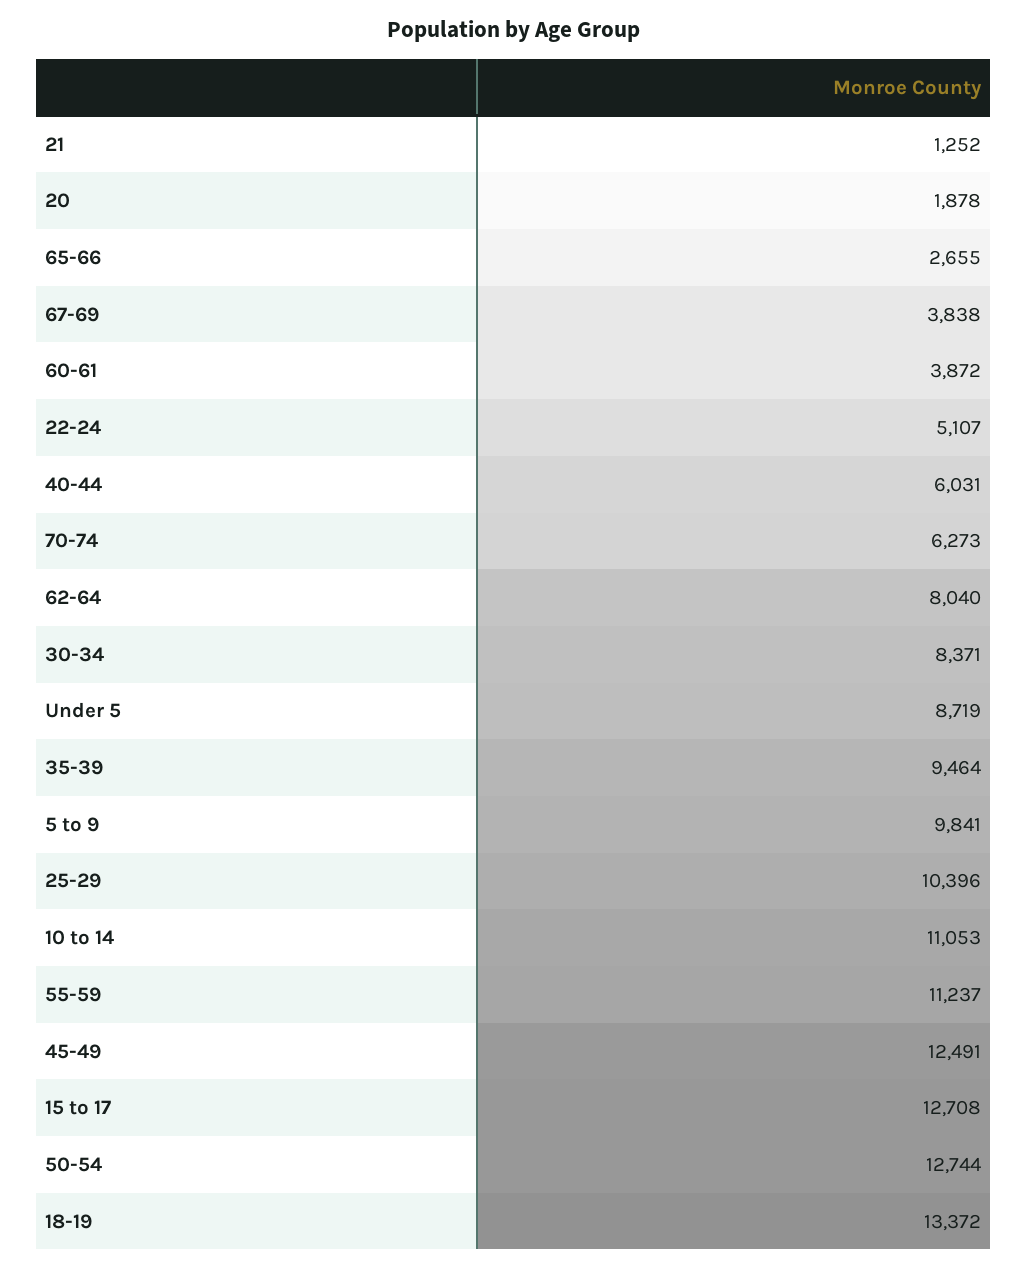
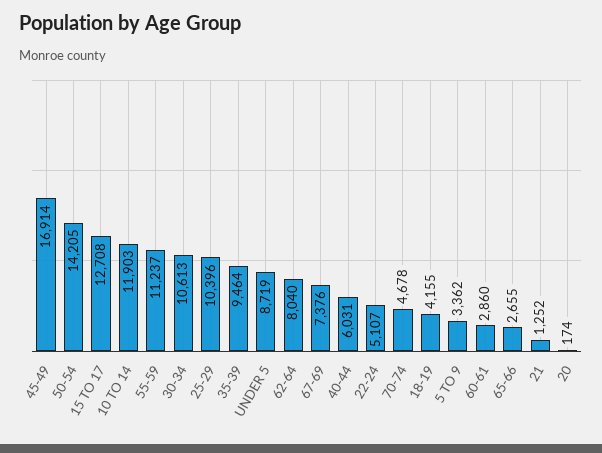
  {
    "21": 1252,
-   "20": 1878,
+   "20": 174,
    "65-66": 2655,
-   "67-69": 3838,
+   "67-69": 7376,
-   "60-61": 3872,
+   "60-61": 2860,
    "22-24": 5107,
    "40-44": 6031,
-   "70-74": 6273,
+   "70-74": 4678,
    "62-64": 8040,
-   "30-34": 8371,
+   "30-34": 10613,
    "Under 5": 8719,
    "35-39": 9464,
-   "5 to 9": 9841,
+   "5 to 9": 3362,
    "25-29": 10396,
-   "10 to 14": 11053,
+   "10 to 14": 11903,
    "55-59": 11237,
-   "45-49": 12491,
+   "45-49": 16914,
    "15 to 17": 12708,
-   "50-54": 12744,
+   "50-54": 14205,
-   "18-19": 13372
+   "18-19": 4155
  }

